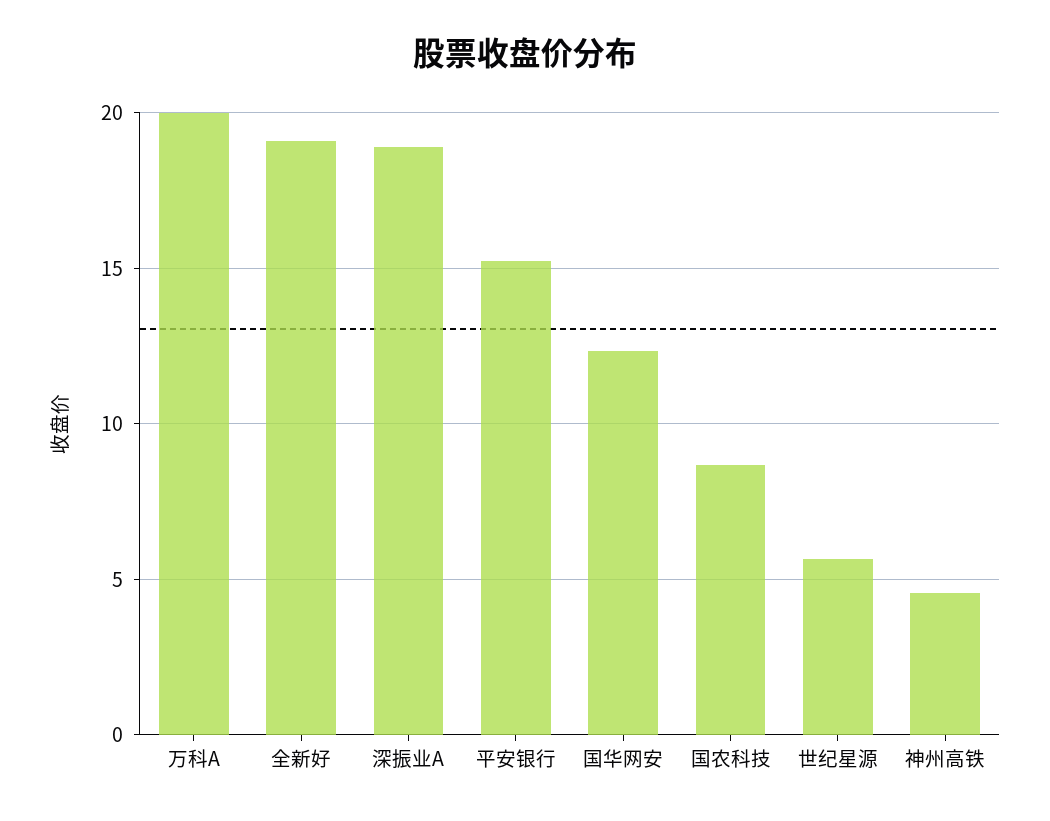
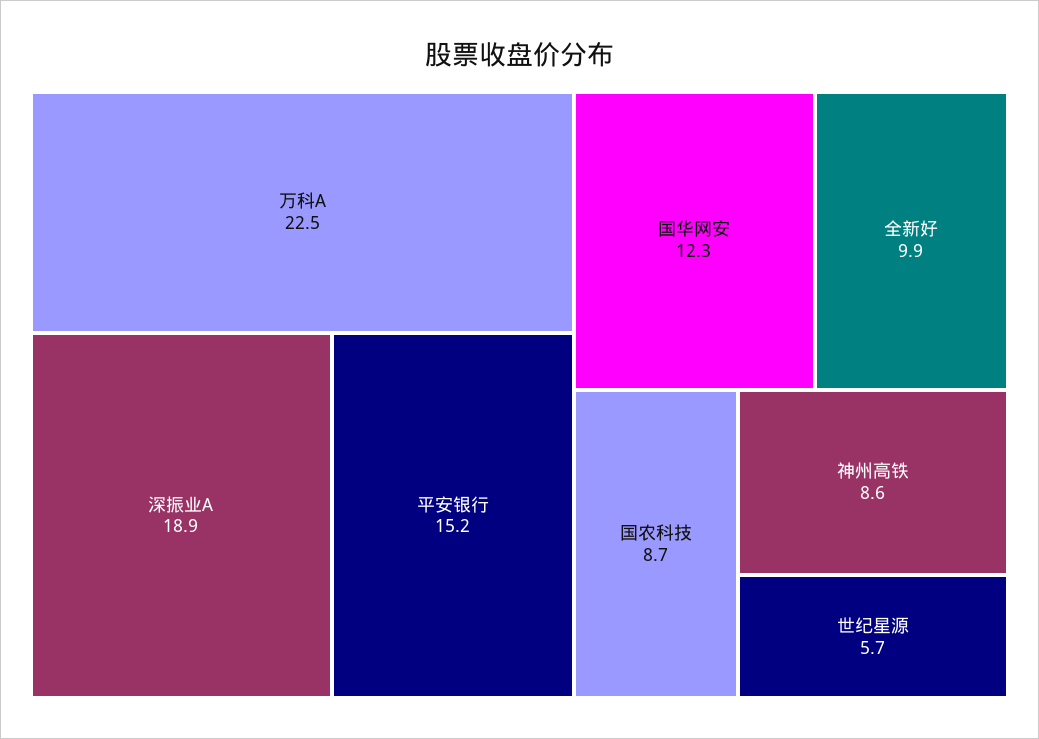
  {
-   "万科A": 20,
+   "万科A": 22.5,
-   "全新好": 19,
+   "全新好": 9.9,
    "深振业A": 18.9,
    "平安银行": 15.2,
    "国华网安": 12.3,
    "国农科技": 8.7,
    "世纪星源": 5.7,
-   "神州高铁": 4.5
+   "神州高铁": 8.6
  }

